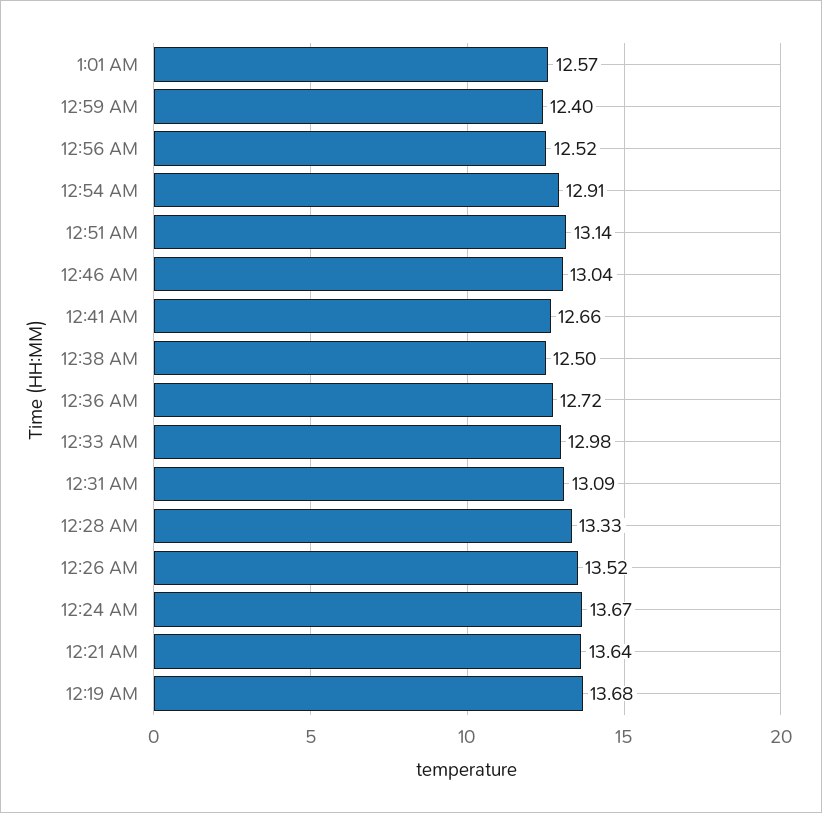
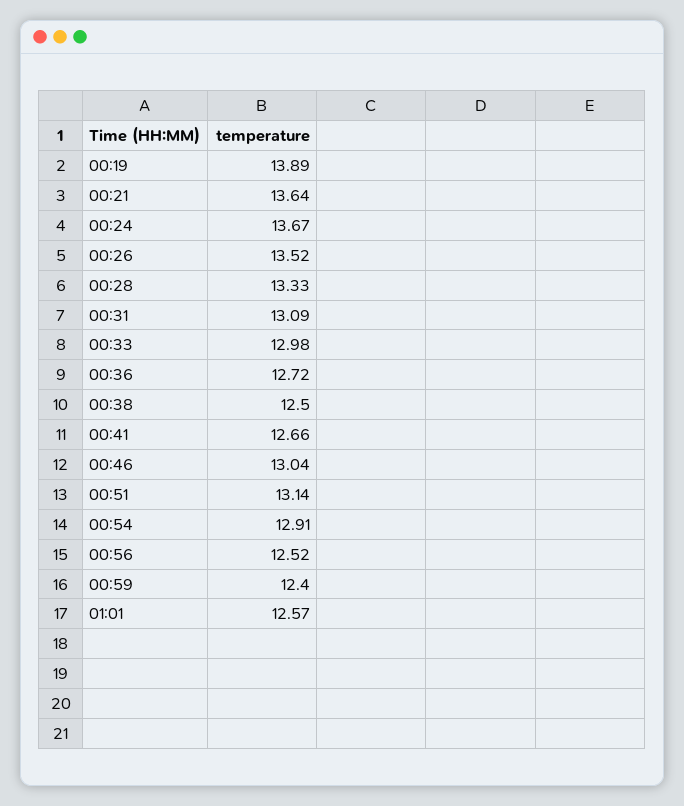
  {
    "1:01 AM": 12.57,
    "12:59 AM": 12.4,
    "12:56 AM": 12.52,
    "12:54 AM": 12.91,
    "12:51 AM": 13.14,
    "12:46 AM": 13.04,
    "12:41 AM": 12.66,
    "12:38 AM": 12.5,
    "12:36 AM": 12.72,
    "12:33 AM": 12.98,
    "12:31 AM": 13.09,
    "12:28 AM": 13.33,
    "12:26 AM": 13.52,
    "12:24 AM": 13.67,
    "12:21 AM": 13.64,
-   "12:19 AM": 13.68
+   "12:19 AM": 13.89
  }

